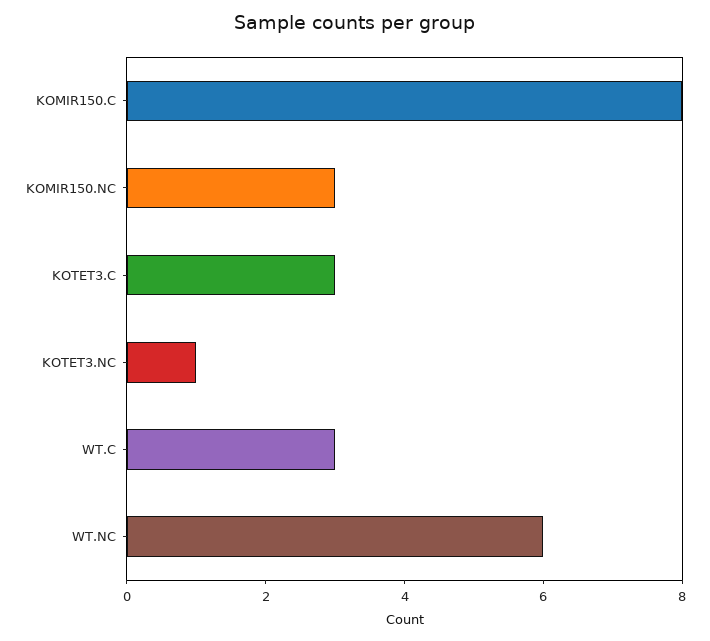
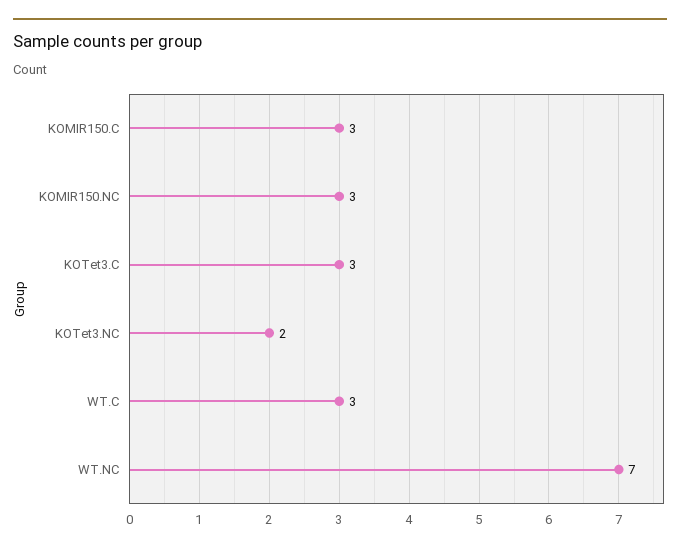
  {
-   "KOMIR150.C": 8,
+   "KOMIR150.C": 3,
    "KOMIR150.NC": 3,
    "KOTET3.C": 3,
-   "KOTET3.NC": 1,
+   "KOTET3.NC": 2,
    "WT.C": 3,
-   "WT.NC": 6
+   "WT.NC": 7
  }

